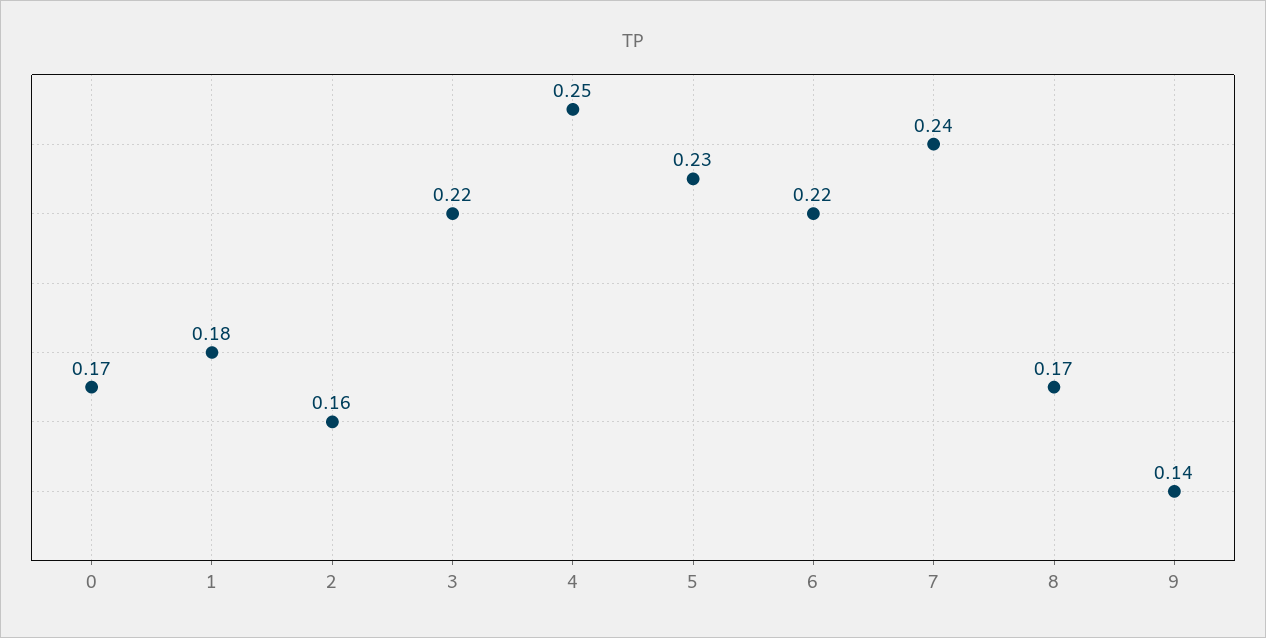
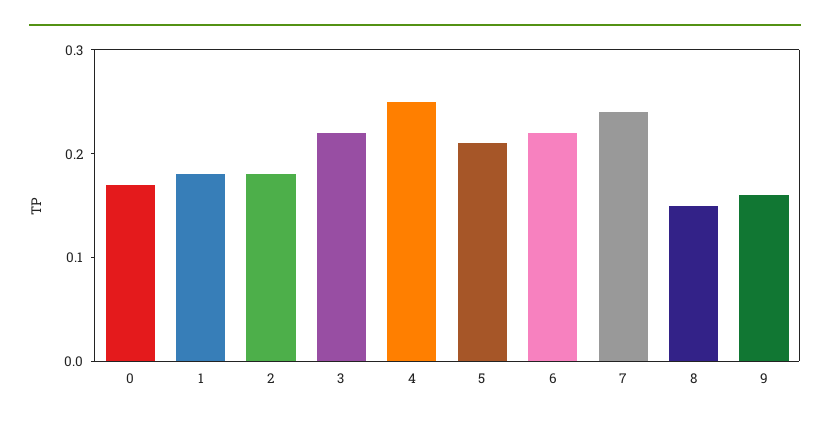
  {
    "0": 0.17,
    "1": 0.18,
-   "2": 0.16,
+   "2": 0.18,
    "3": 0.22,
    "4": 0.25,
-   "5": 0.23,
+   "5": 0.21,
    "6": 0.22,
    "7": 0.24,
-   "8": 0.17,
+   "8": 0.15,
-   "9": 0.14
+   "9": 0.16
  }

